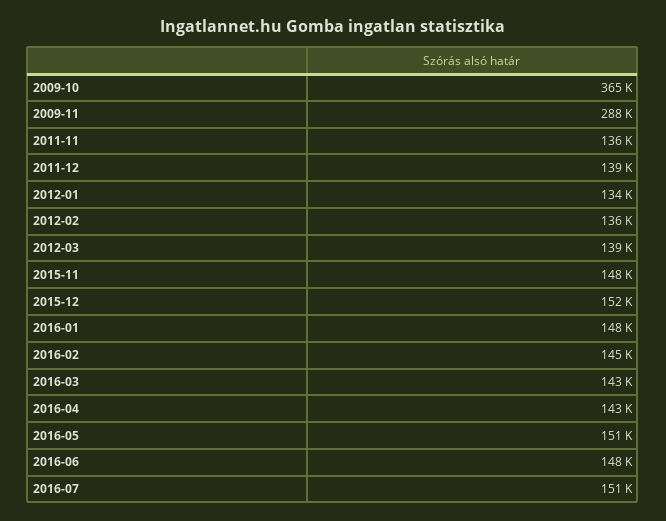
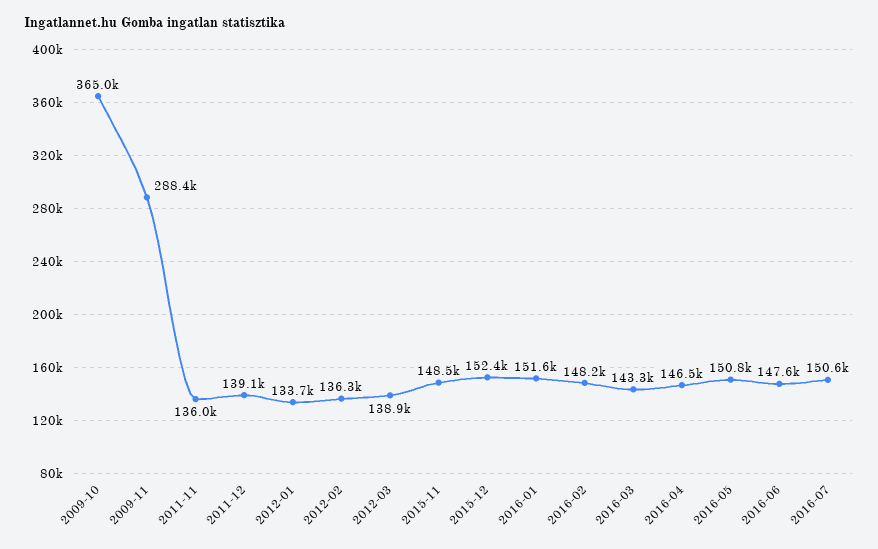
  {
    "2009-10": 365000,
    "2009-11": 288400,
    "2011-11": 136000,
    "2011-12": 139100,
    "2012-01": 133700,
    "2012-02": 136300,
    "2012-03": 138900,
    "2015-11": 148500,
    "2015-12": 152400,
-   "2016-01": 148000,
+   "2016-01": 151600,
-   "2016-02": 145000,
+   "2016-02": 148200,
    "2016-03": 143300,
-   "2016-04": 143000,
+   "2016-04": 146500,
    "2016-05": 150800,
    "2016-06": 147600,
    "2016-07": 150600
  }

